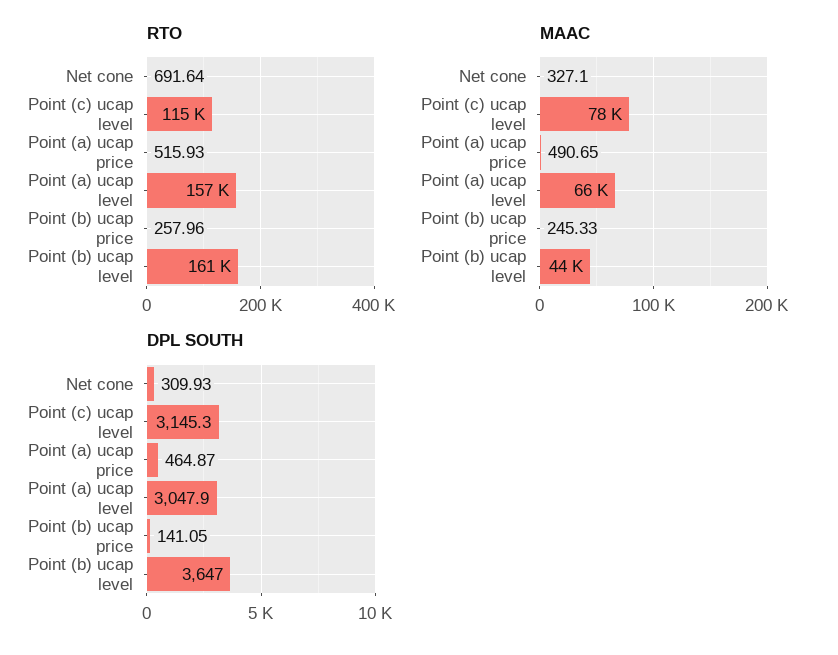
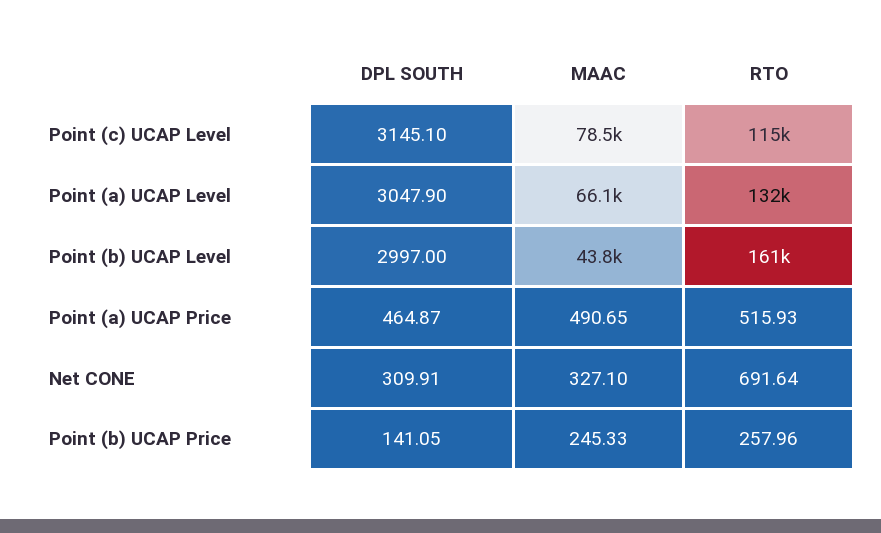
  {
    "RTO": {
      "Net cone": 691.64,
      "Point (c) ucap level": 115000,
      "Point (a) ucap price": 515.93,
-     "Point (a) ucap level": 157000,
+     "Point (a) ucap level": 132000,
      "Point (b) ucap price": 257.96,
      "Point (b) ucap level": 161000
    },
    "MAAC": {
      "Net cone": 327.1,
      "Point (c) ucap level": 78500,
      "Point (a) ucap price": 490.65,
      "Point (a) ucap level": 66100,
      "Point (b) ucap price": 245.33,
      "Point (b) ucap level": 43800
    },
    "DPL SOUTH": {
-     "Net cone": 309.93,
+     "Net cone": 309.91,
-     "Point (c) ucap level": 3145.3,
+     "Point (c) ucap level": 3145.1,
      "Point (a) ucap price": 464.87,
      "Point (a) ucap level": 3047.9,
      "Point (b) ucap price": 141.05,
-     "Point (b) ucap level": 3647
+     "Point (b) ucap level": 2997
    }
  }

